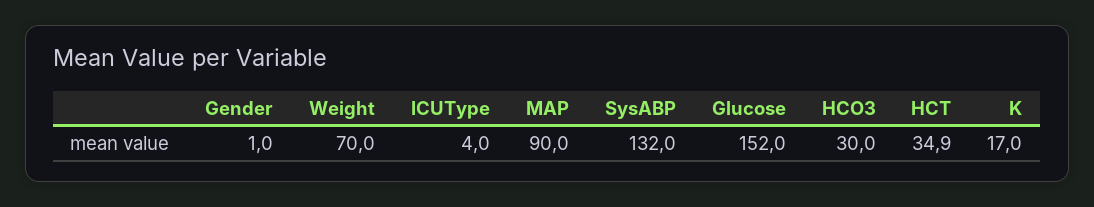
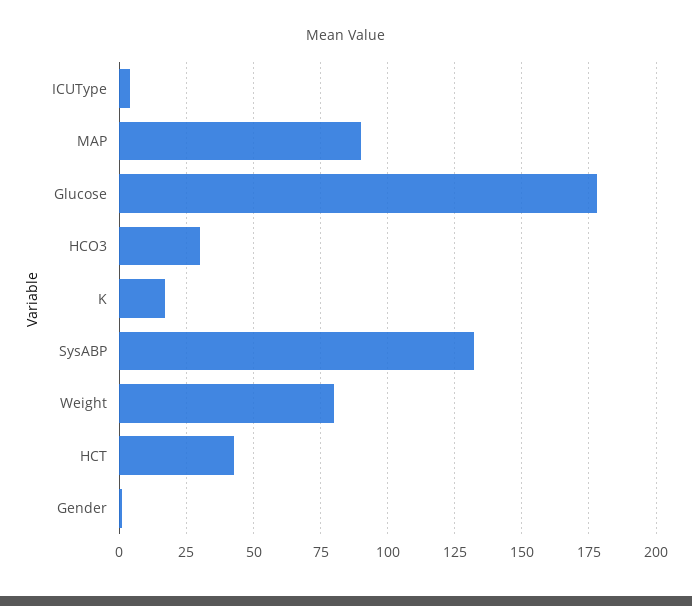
  {
    "Gender": 1,
-   "Weight": 70,
+   "Weight": 80,
    "ICUType": 4,
    "MAP": 90,
    "SysABP": 132,
-   "Glucose": 152,
+   "Glucose": 177.5,
    "HCO3": 30,
-   "HCT": 34.9,
+   "HCT": 42.5,
    "K": 17
  }

